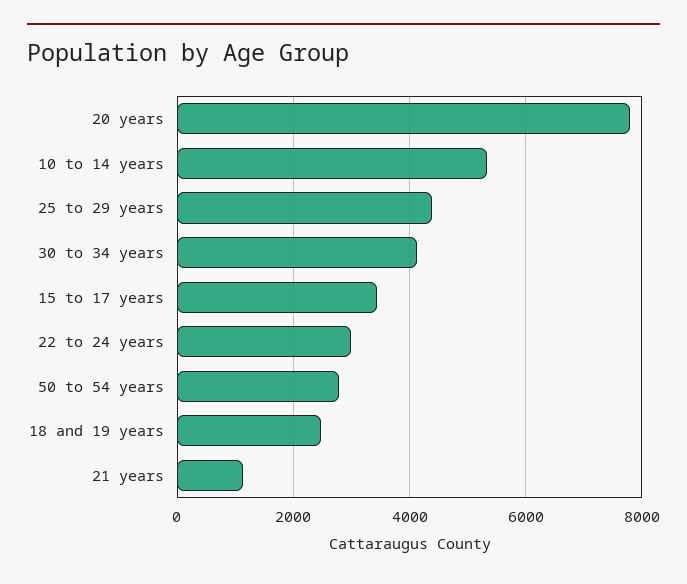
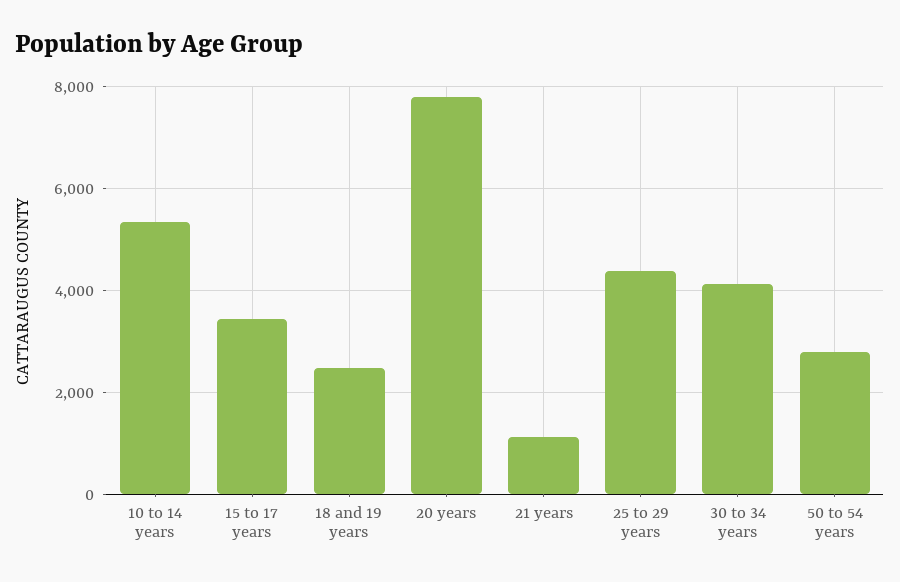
  {
    "20 years": 7800,
    "10 to 14 years": 5400,
    "25 to 29 years": 4400,
    "30 to 34 years": 4200,
    "15 to 17 years": 3400,
-   "22 to 24 years": 3000,
    "50 to 54 years": 2800,
    "18 and 19 years": 2400,
    "21 years": 1200
  }

